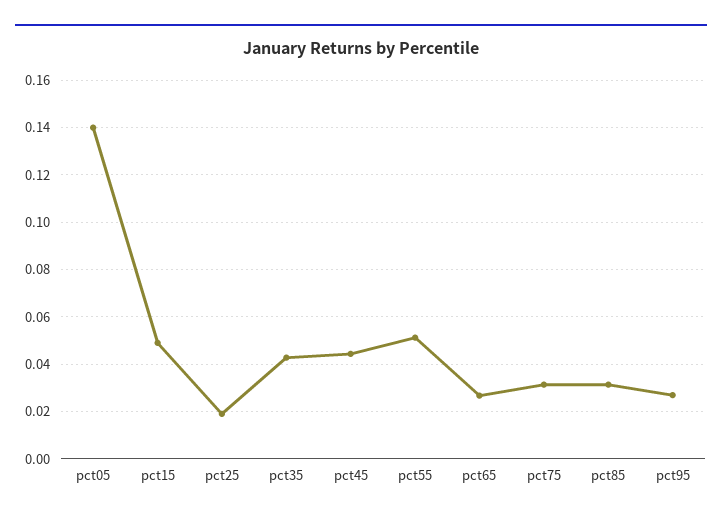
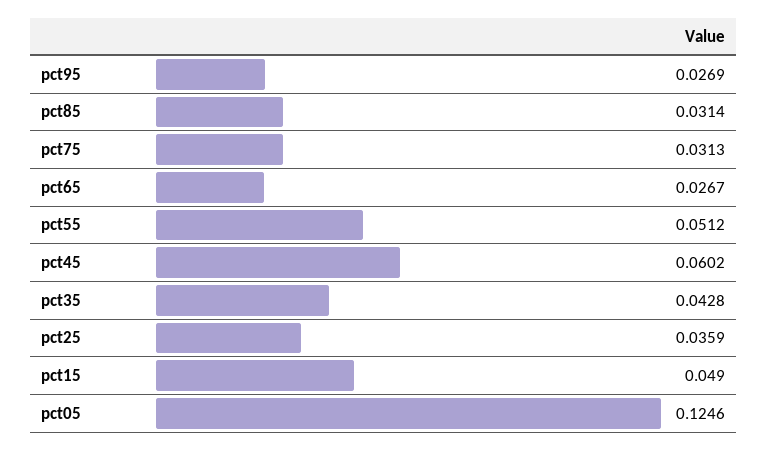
  {
-   "pct05": 0.14,
+   "pct05": 0.1246,
    "pct15": 0.049,
-   "pct25": 0.02,
+   "pct25": 0.0359,
    "pct35": 0.0428,
-   "pct45": 0.045,
+   "pct45": 0.0602,
    "pct55": 0.0512,
    "pct65": 0.0267,
    "pct75": 0.0313,
    "pct85": 0.0314,
    "pct95": 0.0269
  }

